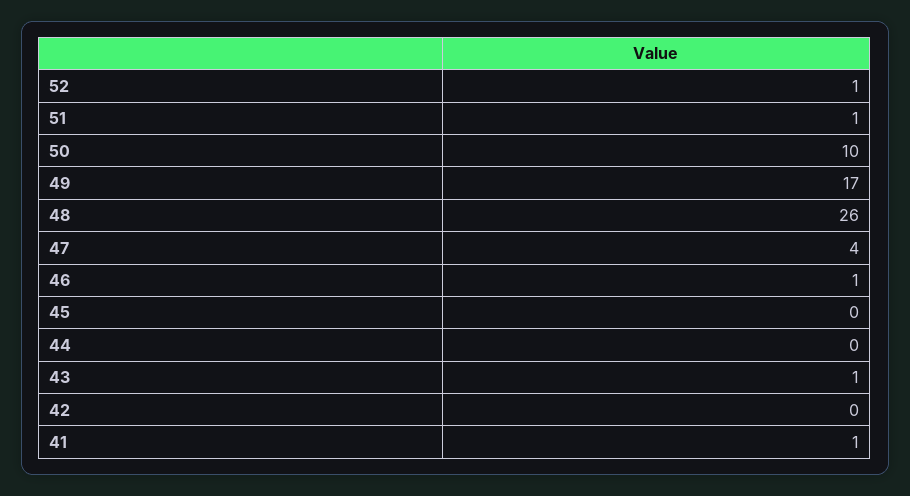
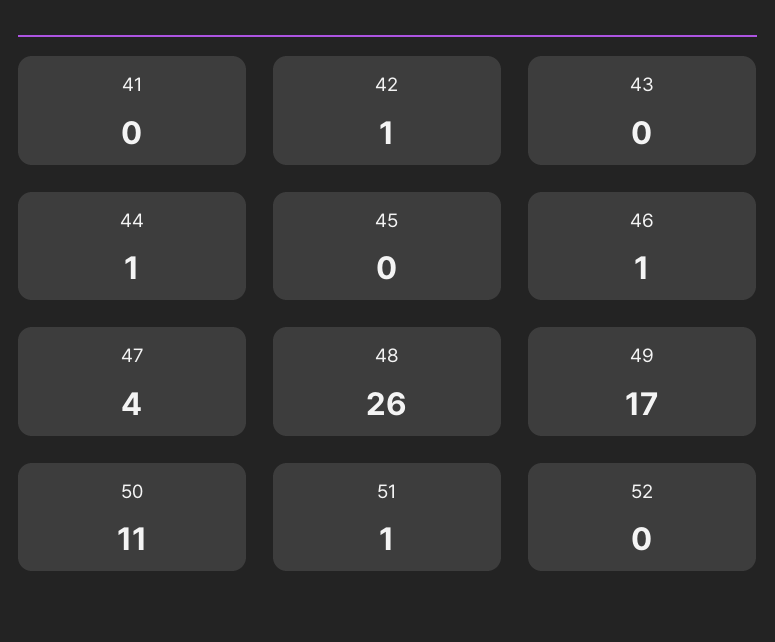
  {
-   "52": 1,
+   "52": 0,
    "51": 1,
-   "50": 10,
+   "50": 11,
    "49": 17,
    "48": 26,
    "47": 4,
    "46": 1,
    "45": 0,
-   "44": 0,
+   "44": 1,
-   "43": 1,
+   "43": 0,
-   "42": 0,
+   "42": 1,
-   "41": 1
+   "41": 0
  }

